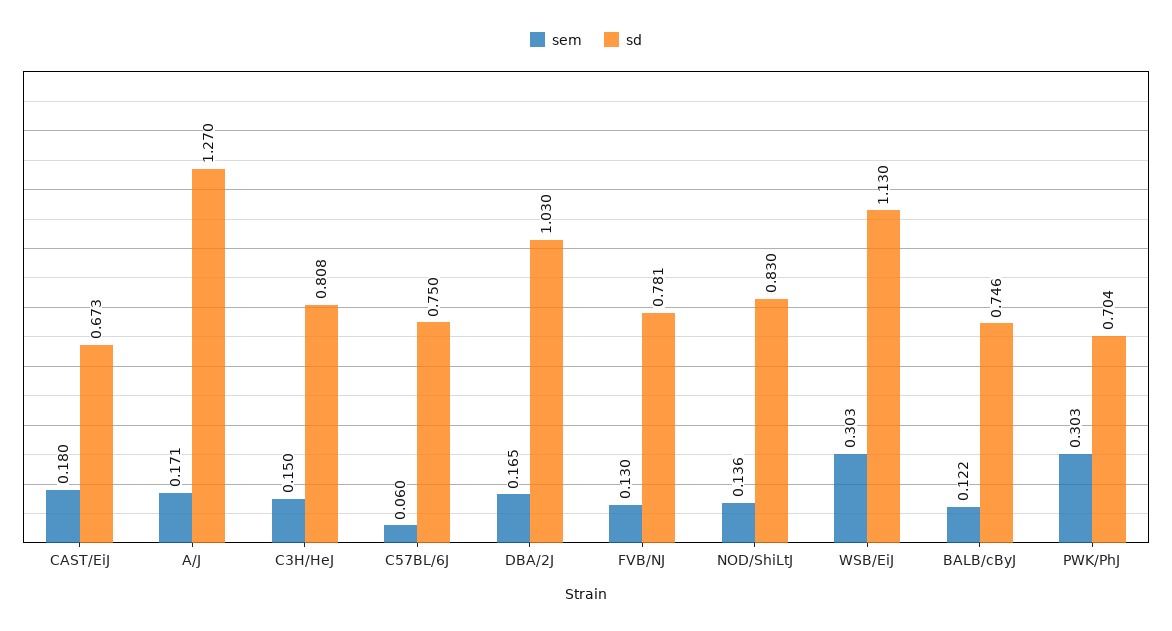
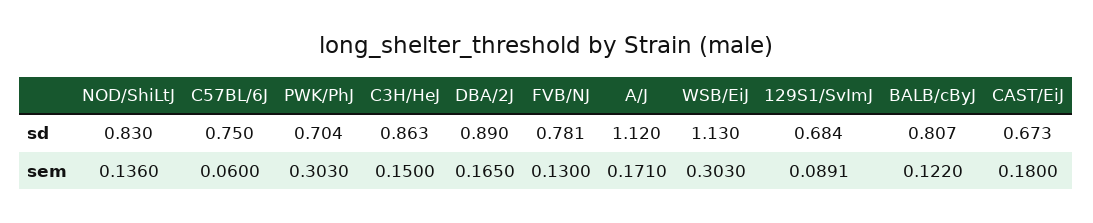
  {
    "sem": {
      "CAST/EiJ": 0.18,
      "A/J": 0.171,
      "C3H/HeJ": 0.15,
      "C57BL/6J": 0.06,
      "DBA/2J": 0.165,
      "FVB/NJ": 0.13,
      "NOD/ShiLtJ": 0.136,
      "WSB/EiJ": 0.303,
      "BALB/cByJ": 0.122,
-     "PWK/PhJ": 0.303
+     "PWK/PhJ": 0.303,
+     "129S1/SvImJ": 0.0891
    },
    "sd": {
      "CAST/EiJ": 0.673,
-     "A/J": 1.27,
+     "A/J": 1.12,
-     "C3H/HeJ": 0.808,
+     "C3H/HeJ": 0.863,
      "C57BL/6J": 0.75,
-     "DBA/2J": 1.03,
+     "DBA/2J": 0.89,
      "FVB/NJ": 0.781,
      "NOD/ShiLtJ": 0.83,
      "WSB/EiJ": 1.13,
-     "BALB/cByJ": 0.746,
+     "BALB/cByJ": 0.807,
-     "PWK/PhJ": 0.704
+     "PWK/PhJ": 0.704,
+     "129S1/SvImJ": 0.684
    }
  }

